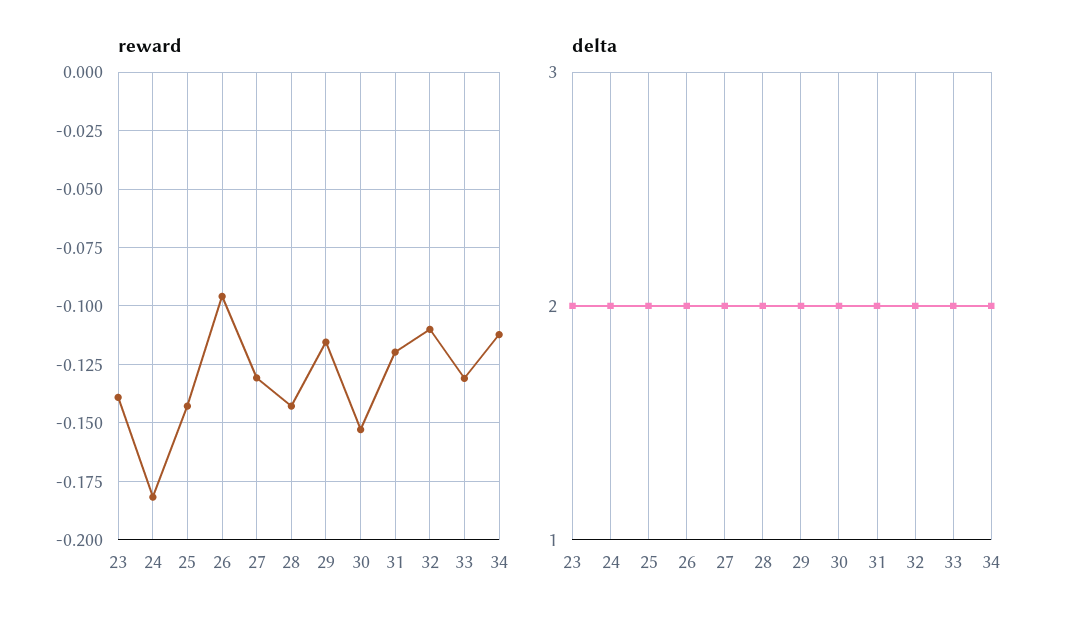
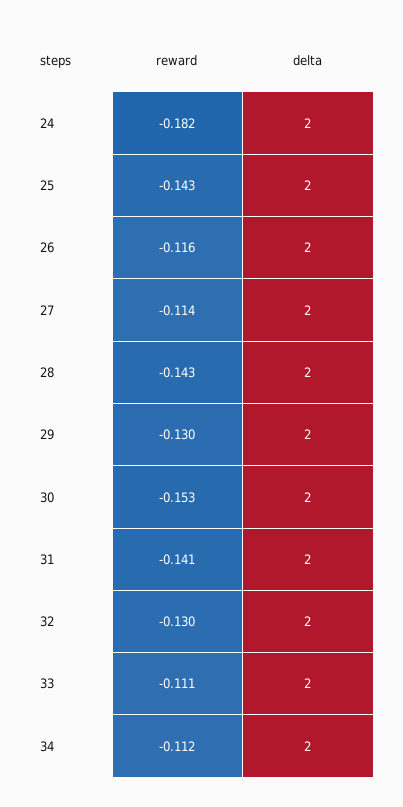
  {
    "reward": {
-     "23": -0.14,
      "24": -0.182,
      "25": -0.143,
-     "26": -0.095,
+     "26": -0.116,
-     "27": -0.13,
+     "27": -0.114,
      "28": -0.143,
-     "29": -0.115,
+     "29": -0.13,
      "30": -0.153,
-     "31": -0.12,
+     "31": -0.141,
-     "32": -0.11,
+     "32": -0.13,
-     "33": -0.13,
+     "33": -0.111,
      "34": -0.112
    },
    "delta": {
-     "23": 2,
      "24": 2,
      "25": 2,
      "26": 2,
      "27": 2,
      "28": 2,
      "29": 2,
      "30": 2,
      "31": 2,
      "32": 2,
      "33": 2,
      "34": 2
    }
  }

